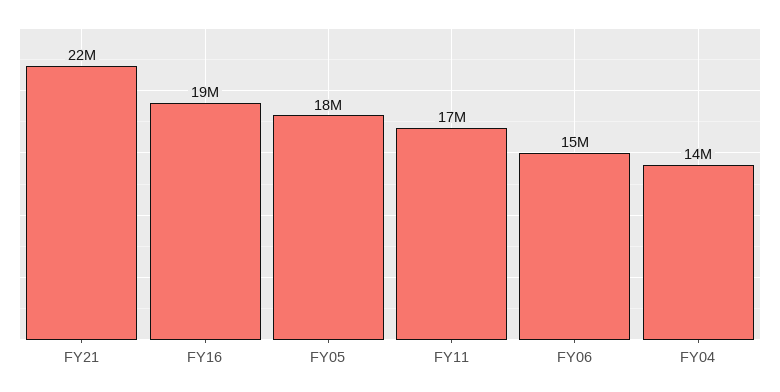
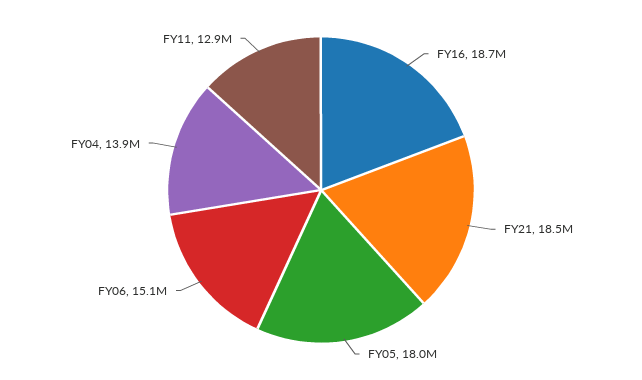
  {
-   "FY21": 22000000,
+   "FY21": 18500000,
    "FY16": 18700000,
    "FY05": 18000000,
-   "FY11": 17000000,
+   "FY11": 12900000,
    "FY06": 15100000,
    "FY04": 13900000
  }

